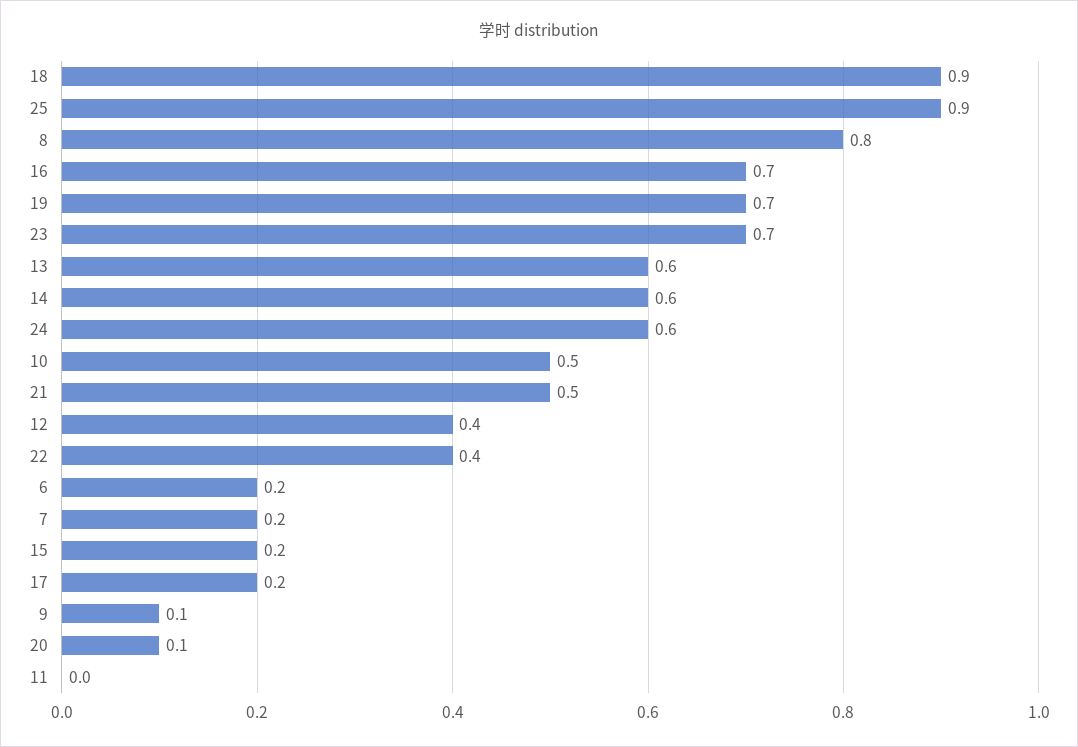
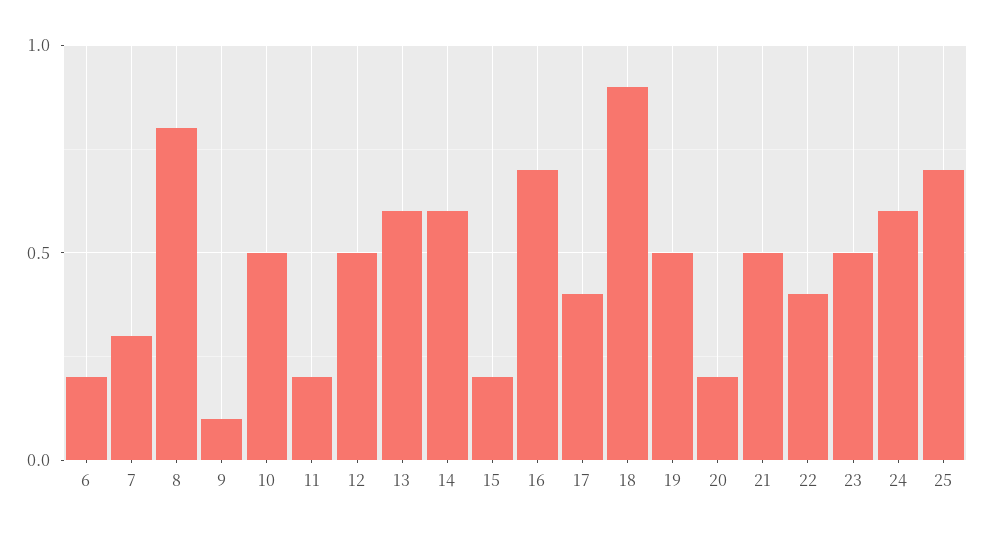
  {
    "18": 0.9,
-   "25": 0.9,
+   "25": 0.7,
    "8": 0.8,
    "16": 0.7,
-   "19": 0.7,
+   "19": 0.5,
-   "23": 0.7,
+   "23": 0.5,
    "13": 0.6,
    "14": 0.6,
    "24": 0.6,
    "10": 0.5,
    "21": 0.5,
-   "12": 0.4,
+   "12": 0.5,
    "22": 0.4,
    "6": 0.2,
-   "7": 0.2,
+   "7": 0.3,
    "15": 0.2,
-   "17": 0.2,
+   "17": 0.4,
    "9": 0.1,
-   "20": 0.1,
+   "20": 0.2,
-   "11": 0
+   "11": 0.2
  }

